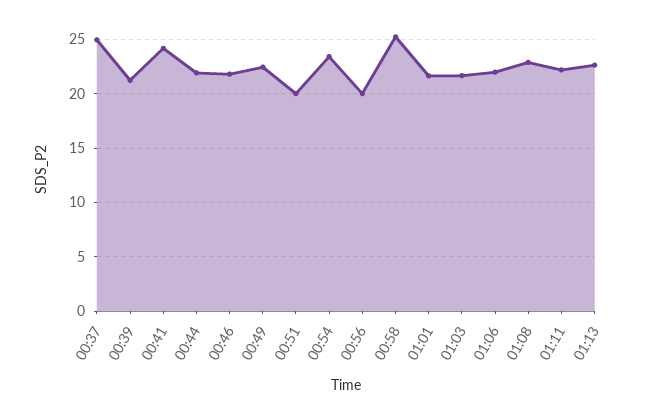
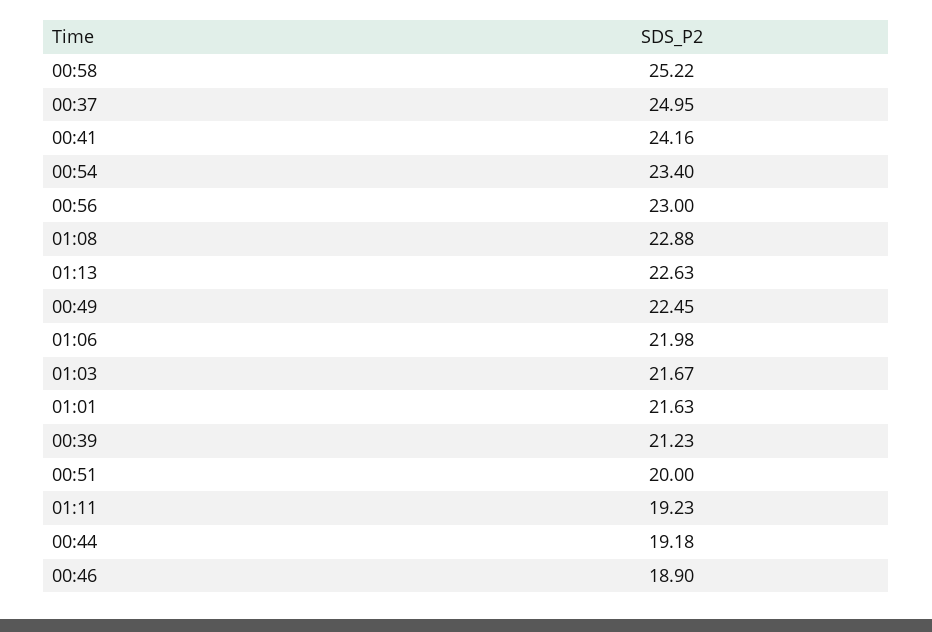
  {
    "00:37": 24.95,
    "00:39": 21.23,
    "00:41": 24.16,
-   "00:44": 22,
+   "00:44": 19.18,
-   "00:46": 22,
+   "00:46": 18.9,
    "00:49": 22.45,
    "00:51": 20,
    "00:54": 23.4,
-   "00:56": 20,
+   "00:56": 23,
    "00:58": 25.22,
    "01:01": 21.63,
    "01:03": 21.67,
    "01:06": 21.98,
    "01:08": 22.88,
-   "01:11": 22,
+   "01:11": 19.23,
    "01:13": 22.63
  }

